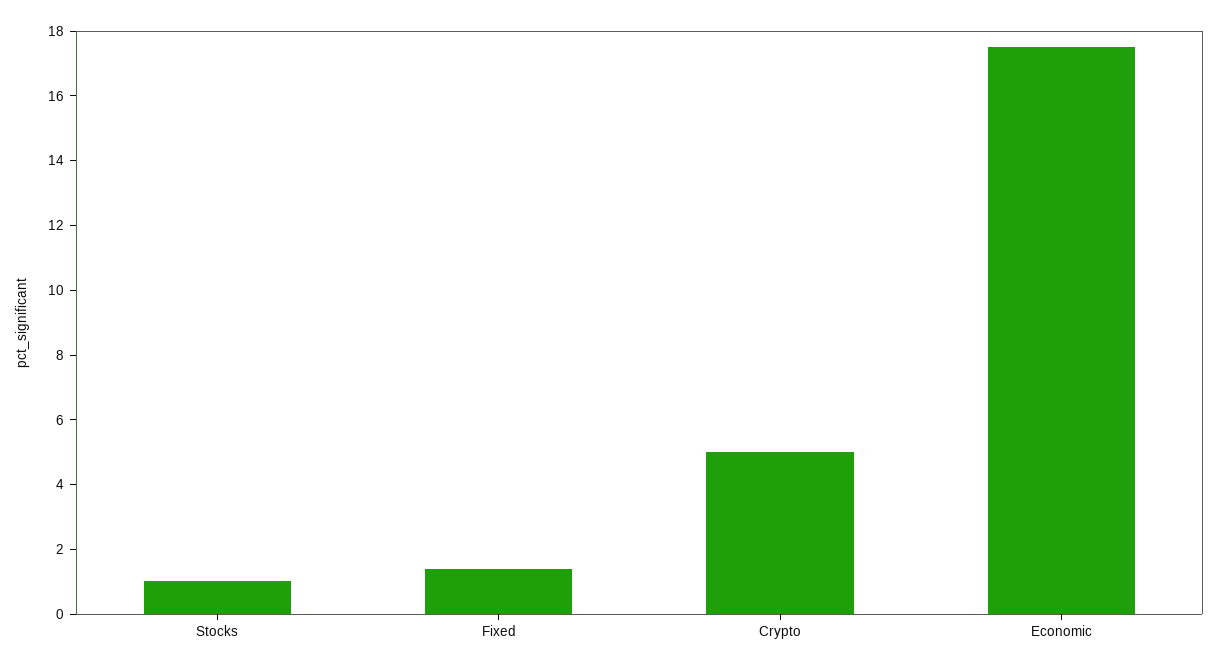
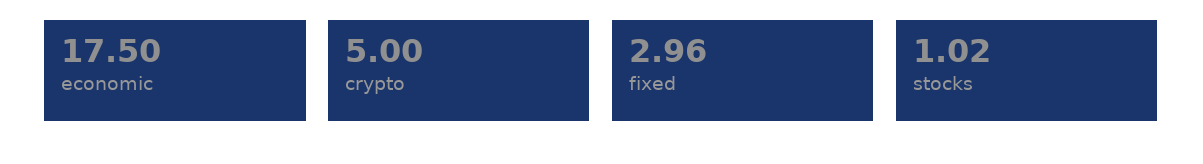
  {
    "Stocks": 1.02,
-   "Fixed": 1.5,
+   "Fixed": 2.96,
    "Crypto": 5,
    "Economic": 17.5
  }

